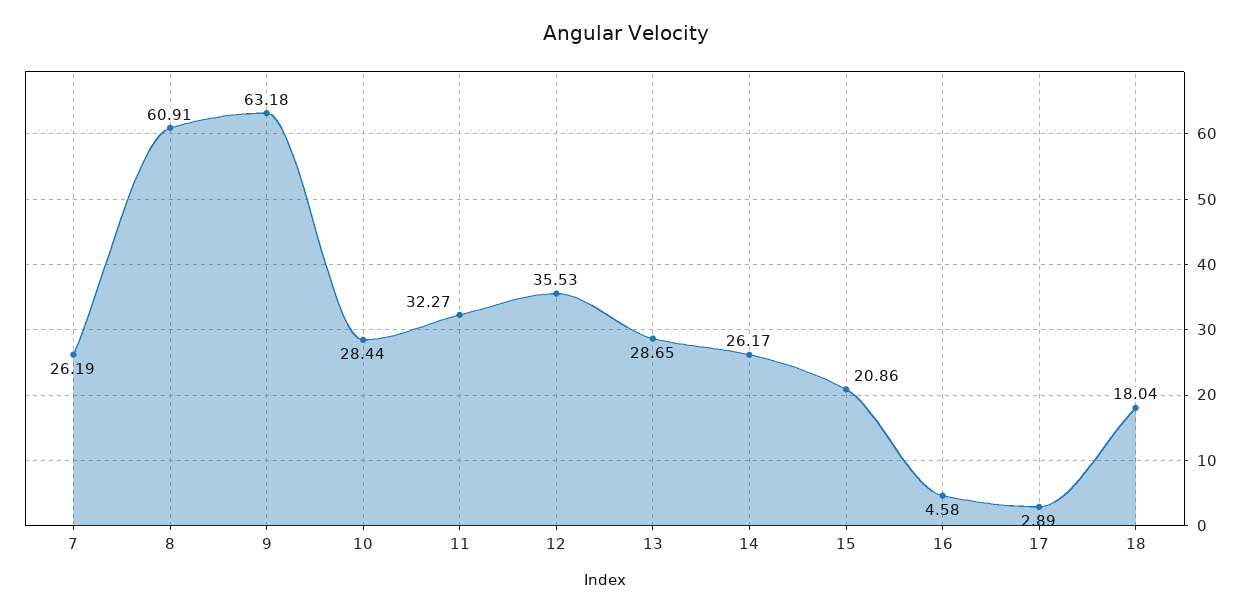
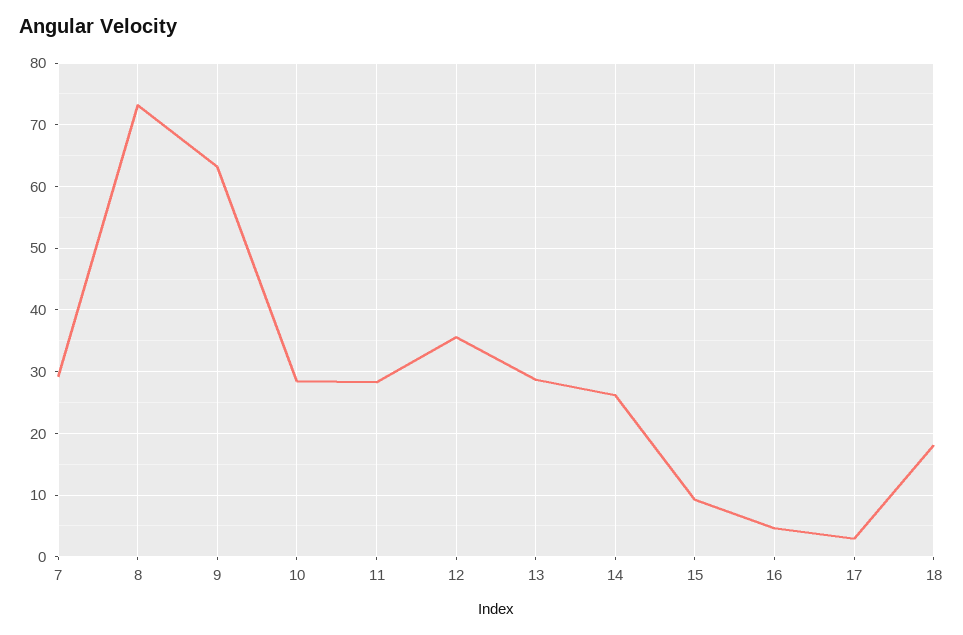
  {
-   "7": 26.19,
+   "7": 29,
-   "8": 60.91,
+   "8": 73,
    "9": 63.18,
    "10": 28.44,
-   "11": 32.27,
+   "11": 28,
    "12": 35.53,
    "13": 28.65,
    "14": 26.17,
-   "15": 20.86,
+   "15": 9,
    "16": 4.58,
    "17": 2.89,
    "18": 18.04
  }

